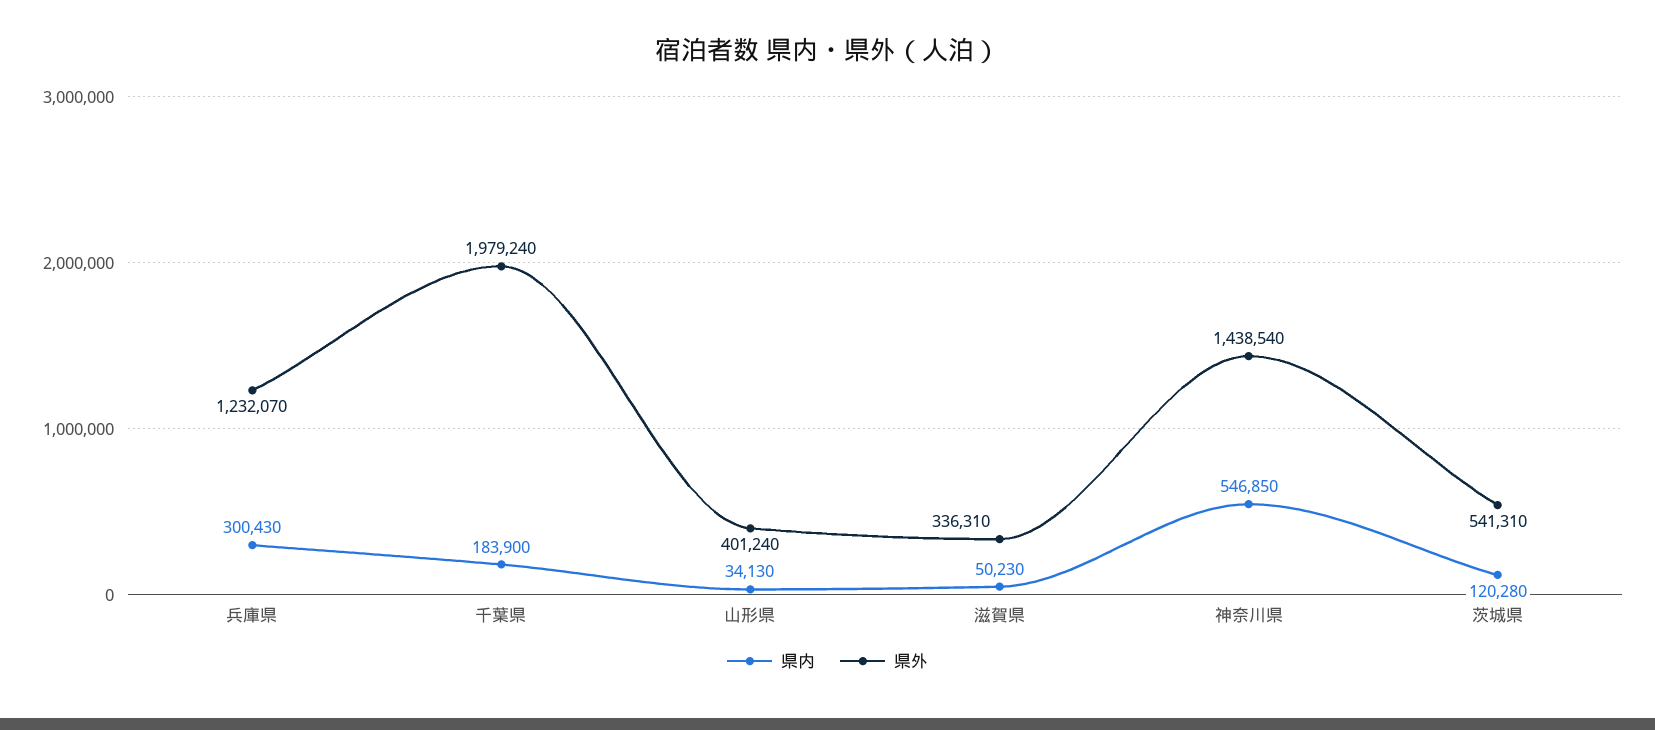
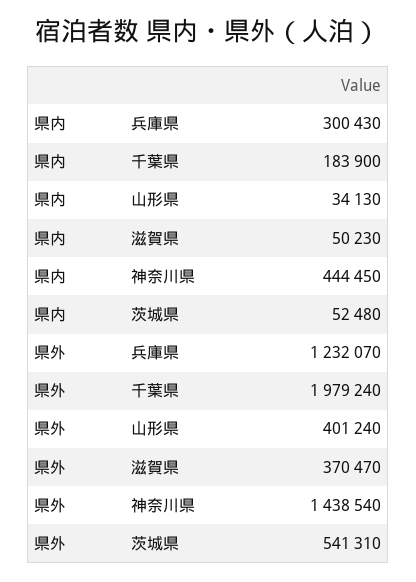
  {
    "県内": {
      "兵庫県": 300430,
      "千葉県": 183900,
      "山形県": 34130,
      "滋賀県": 50230,
-     "神奈川県": 546850,
+     "神奈川県": 444450,
-     "茨城県": 120280
+     "茨城県": 52480
    },
    "県外": {
      "兵庫県": 1232070,
      "千葉県": 1979240,
      "山形県": 401240,
-     "滋賀県": 336310,
+     "滋賀県": 370470,
      "神奈川県": 1438540,
      "茨城県": 541310
    }
  }

